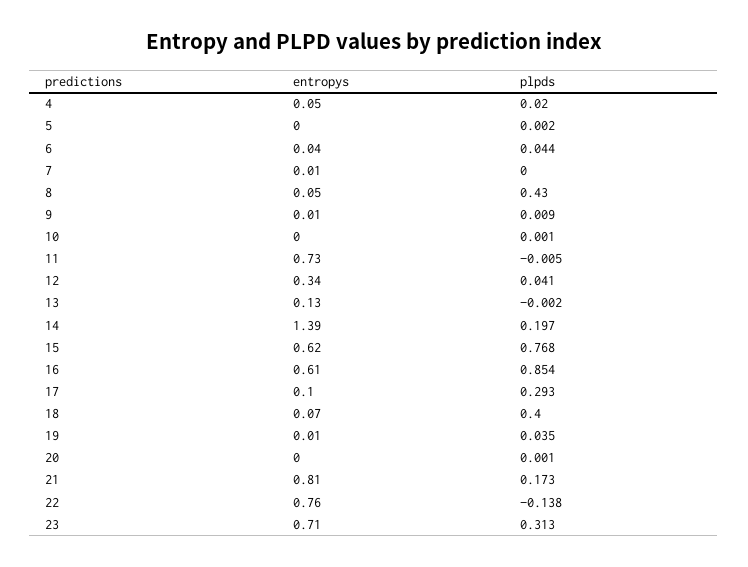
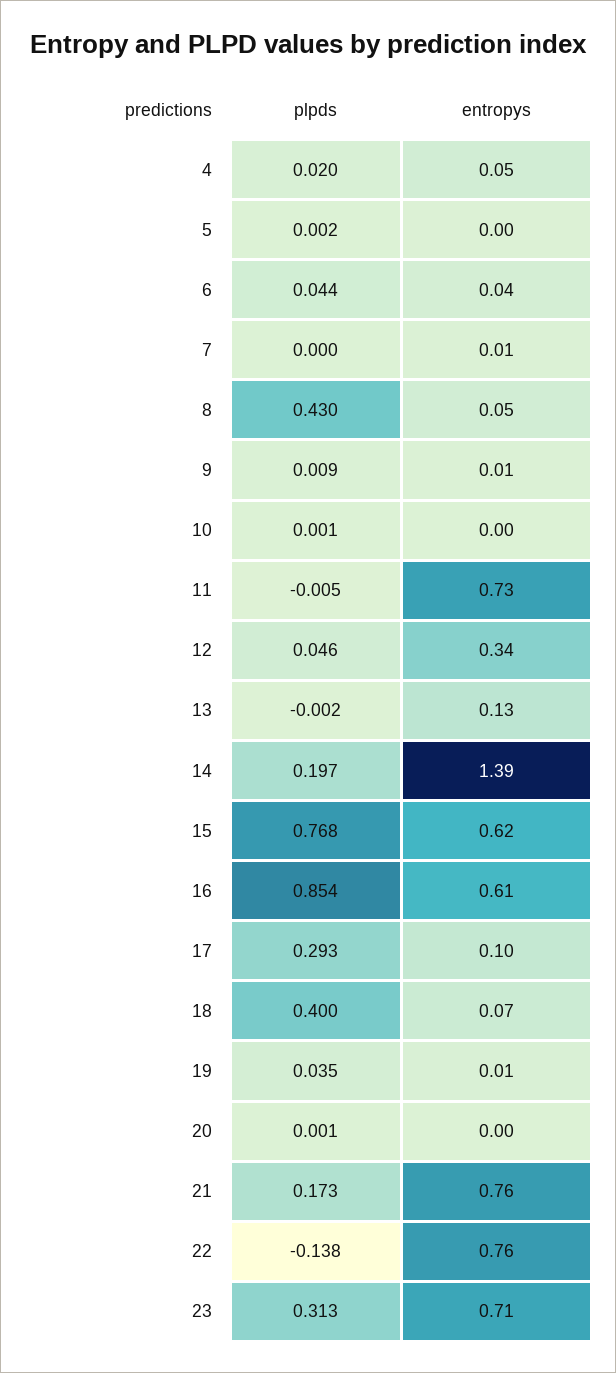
  {
    "entropys": {
      "4": 0.05,
      "5": 0,
      "6": 0.04,
      "7": 0.01,
      "8": 0.05,
      "9": 0.01,
      "10": 0,
      "11": 0.73,
      "12": 0.34,
      "13": 0.13,
      "14": 1.39,
      "15": 0.62,
      "16": 0.61,
      "17": 0.1,
      "18": 0.07,
      "19": 0.01,
      "20": 0,
-     "21": 0.81,
+     "21": 0.76,
      "22": 0.76,
      "23": 0.71
    },
    "plpds": {
      "4": 0.02,
      "5": 0.002,
      "6": 0.044,
      "7": 0,
      "8": 0.43,
      "9": 0.009,
      "10": 0.001,
      "11": -0.005,
-     "12": 0.041,
+     "12": 0.046,
      "13": -0.002,
      "14": 0.197,
      "15": 0.768,
      "16": 0.854,
      "17": 0.293,
      "18": 0.4,
      "19": 0.035,
      "20": 0.001,
      "21": 0.173,
      "22": -0.138,
      "23": 0.313
    }
  }

